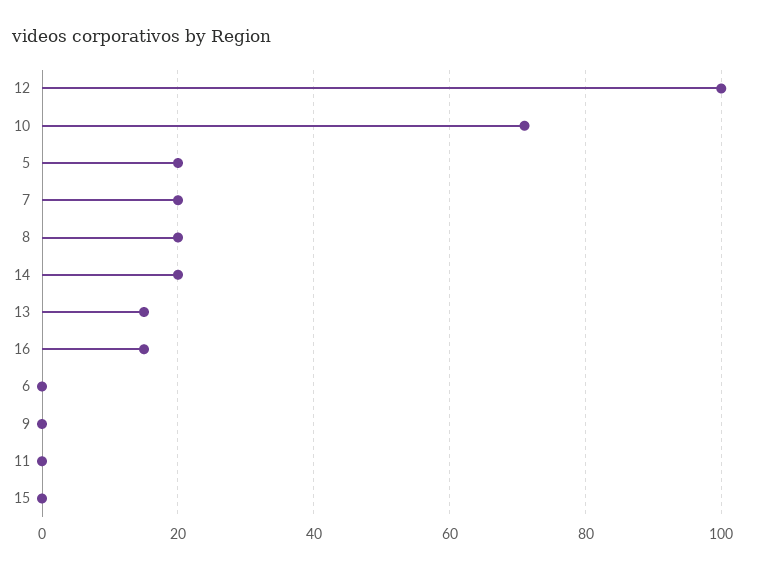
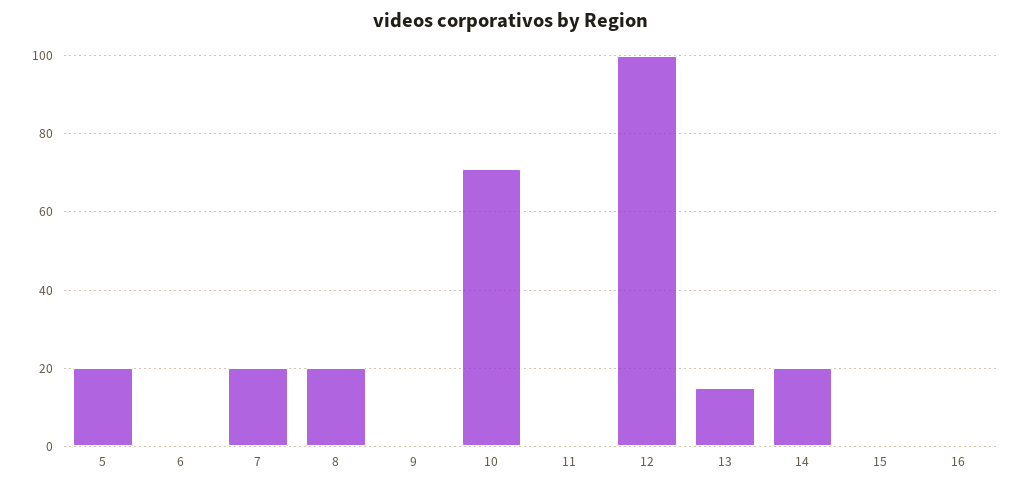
  {
    "12": 100,
    "10": 70,
    "5": 20,
    "7": 20,
    "8": 20,
    "14": 20,
    "13": 15,
-   "16": 15,
+   "16": 0,
    "6": 0,
    "9": 0,
    "11": 0,
    "15": 0
  }

